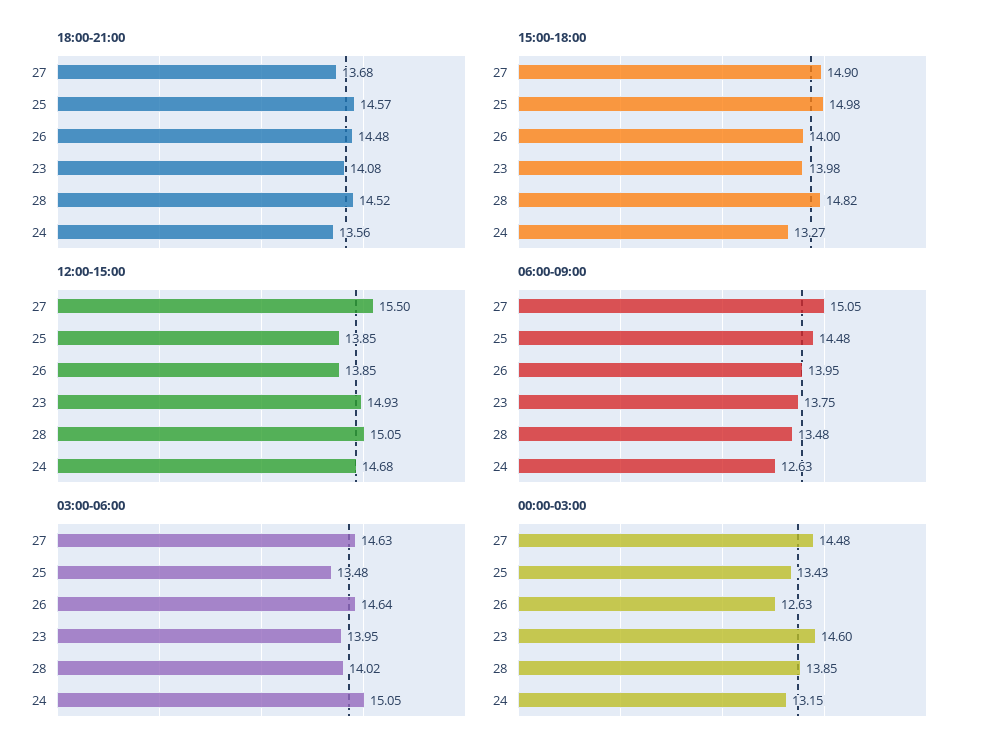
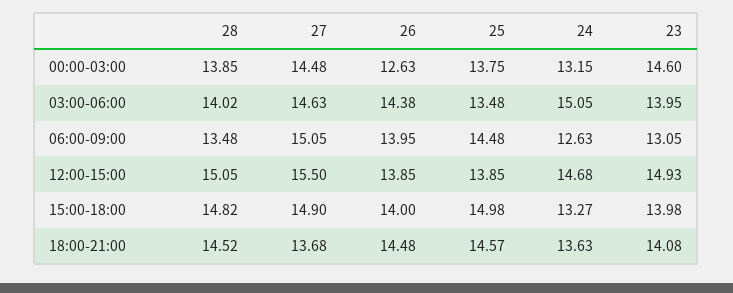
  {
    "18:00-21:00": {
      "27": 13.68,
      "25": 14.57,
      "26": 14.48,
      "23": 14.08,
      "28": 14.52,
-     "24": 13.56
+     "24": 13.63
    },
    "15:00-18:00": {
      "27": 14.9,
      "25": 14.98,
      "26": 14,
      "23": 13.98,
      "28": 14.82,
      "24": 13.27
    },
    "12:00-15:00": {
      "27": 15.5,
      "25": 13.85,
      "26": 13.85,
      "23": 14.93,
      "28": 15.05,
      "24": 14.68
    },
    "06:00-09:00": {
      "27": 15.05,
      "25": 14.48,
      "26": 13.95,
-     "23": 13.75,
+     "23": 13.05,
      "28": 13.48,
      "24": 12.63
    },
    "03:00-06:00": {
      "27": 14.63,
      "25": 13.48,
-     "26": 14.64,
+     "26": 14.38,
      "23": 13.95,
      "28": 14.02,
      "24": 15.05
    },
    "00:00-03:00": {
      "27": 14.48,
-     "25": 13.43,
+     "25": 13.75,
      "26": 12.63,
      "23": 14.6,
      "28": 13.85,
      "24": 13.15
    }
  }

